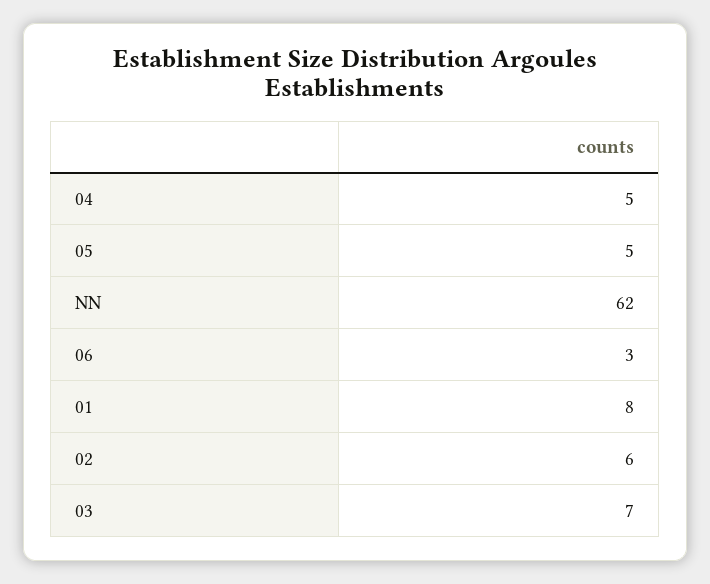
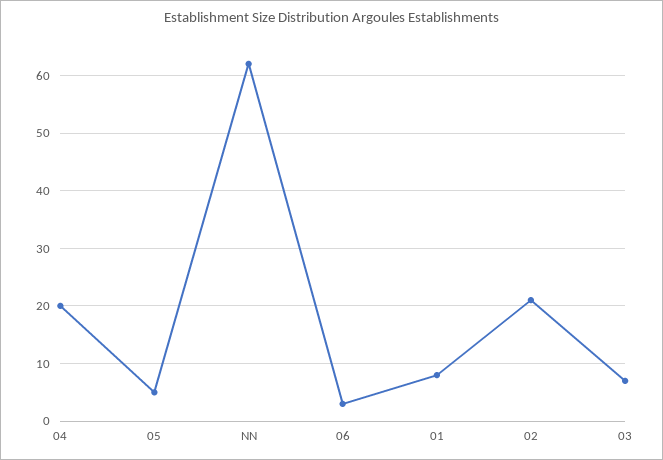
  {
-   "04": 5,
+   "04": 20,
    "05": 5,
    "NN": 62,
    "06": 3,
    "01": 8,
-   "02": 6,
+   "02": 20,
    "03": 7
  }

